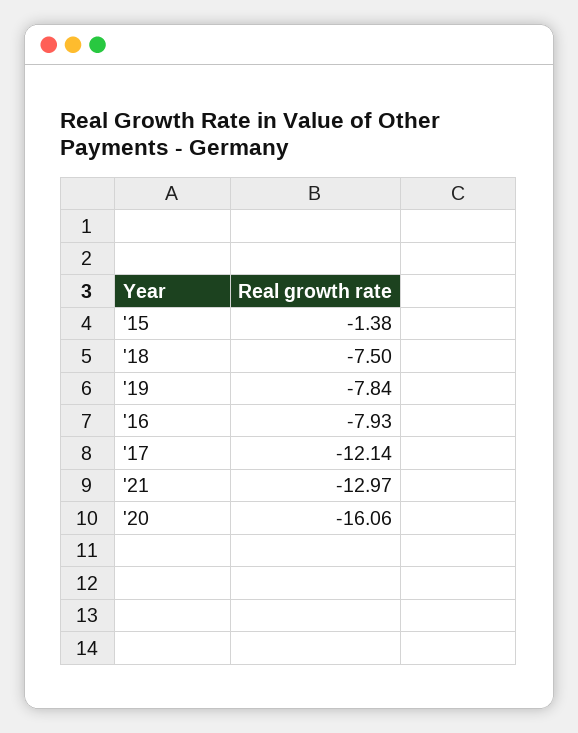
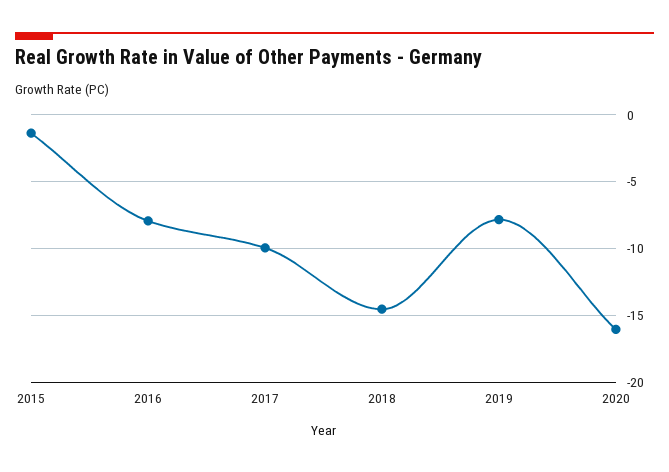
  {
    "'15": -1.38,
-   "'18": -7.5,
+   "'18": -14.5,
    "'19": -7.84,
    "'16": -7.93,
-   "'17": -12.14,
+   "'17": -10,
-   "'21": -12.97,
    "'20": -16.06
  }

